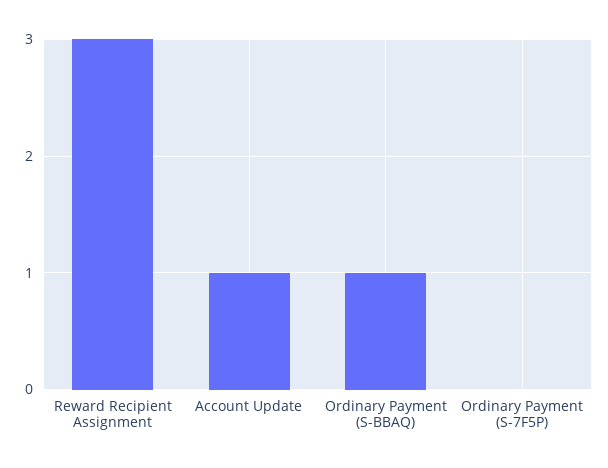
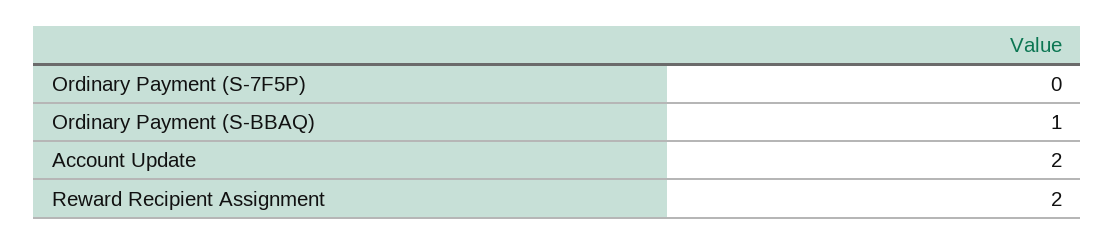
  {
-   "Reward Recipient Assignment": 3,
+   "Reward Recipient Assignment": 2,
-   "Account Update": 1,
+   "Account Update": 2,
    "Ordinary Payment (S-BBAQ)": 1,
    "Ordinary Payment (S-7F5P)": 0
  }

